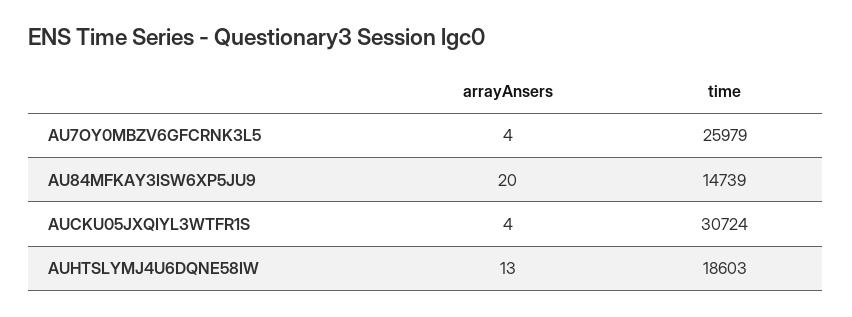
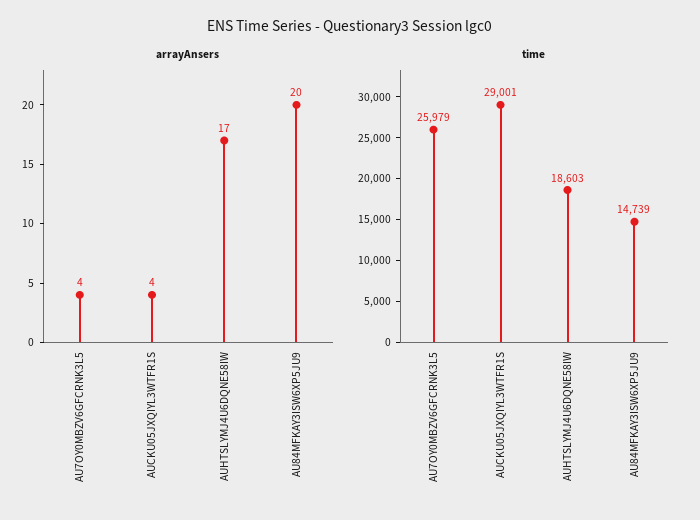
  {
    "arrayAnsers": {
      "AU7OY0MBZV6GFCRNK3L5": 4,
      "AU84MFKAY3ISW6XP5JU9": 20,
      "AUCKU05JXQIYL3WTFR1S": 4,
-     "AUHTSLYMJ4U6DQNE58IW": 13
+     "AUHTSLYMJ4U6DQNE58IW": 17
    },
    "time": {
      "AU7OY0MBZV6GFCRNK3L5": 25979,
      "AU84MFKAY3ISW6XP5JU9": 14739,
-     "AUCKU05JXQIYL3WTFR1S": 30724,
+     "AUCKU05JXQIYL3WTFR1S": 29001,
      "AUHTSLYMJ4U6DQNE58IW": 18603
    }
  }

